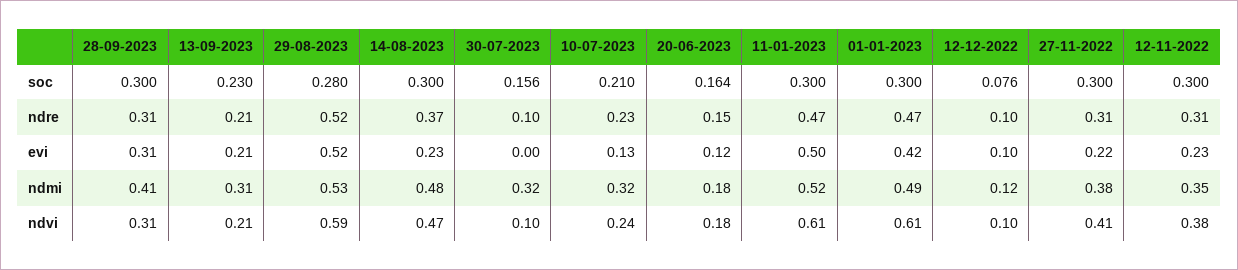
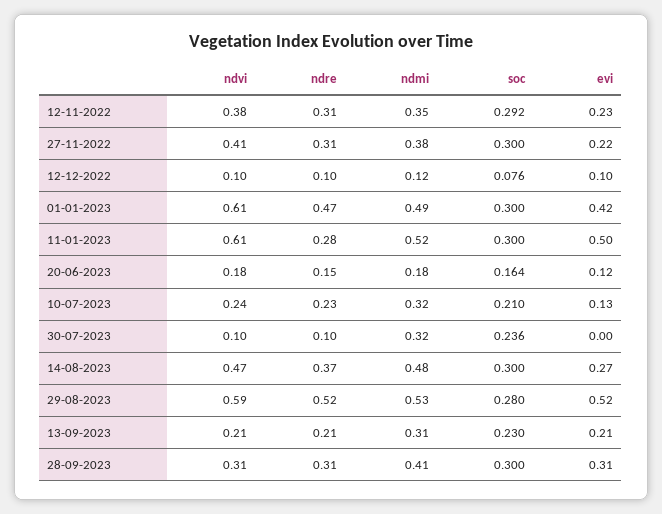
  {
    "28-09-2023": {
      "soc": 0.3,
      "ndre": 0.31,
      "evi": 0.31,
      "ndmi": 0.41,
      "ndvi": 0.31
    },
    "13-09-2023": {
      "soc": 0.23,
      "ndre": 0.21,
      "evi": 0.21,
      "ndmi": 0.31,
      "ndvi": 0.21
    },
    "29-08-2023": {
      "soc": 0.28,
      "ndre": 0.52,
      "evi": 0.52,
      "ndmi": 0.53,
      "ndvi": 0.59
    },
    "14-08-2023": {
      "soc": 0.3,
      "ndre": 0.37,
-     "evi": 0.23,
+     "evi": 0.27,
      "ndmi": 0.48,
      "ndvi": 0.47
    },
    "30-07-2023": {
-     "soc": 0.156,
+     "soc": 0.236,
      "ndre": 0.1,
      "evi": 0,
      "ndmi": 0.32,
      "ndvi": 0.1
    },
    "10-07-2023": {
      "soc": 0.21,
      "ndre": 0.23,
      "evi": 0.13,
      "ndmi": 0.32,
      "ndvi": 0.24
    },
    "20-06-2023": {
      "soc": 0.164,
      "ndre": 0.15,
      "evi": 0.12,
      "ndmi": 0.18,
      "ndvi": 0.18
    },
    "11-01-2023": {
      "soc": 0.3,
-     "ndre": 0.47,
+     "ndre": 0.28,
      "evi": 0.5,
      "ndmi": 0.52,
      "ndvi": 0.61
    },
    "01-01-2023": {
      "soc": 0.3,
      "ndre": 0.47,
      "evi": 0.42,
      "ndmi": 0.49,
      "ndvi": 0.61
    },
    "12-12-2022": {
      "soc": 0.076,
      "ndre": 0.1,
      "evi": 0.1,
      "ndmi": 0.12,
      "ndvi": 0.1
    },
    "27-11-2022": {
      "soc": 0.3,
      "ndre": 0.31,
      "evi": 0.22,
      "ndmi": 0.38,
      "ndvi": 0.41
    },
    "12-11-2022": {
-     "soc": 0.3,
+     "soc": 0.292,
      "ndre": 0.31,
      "evi": 0.23,
      "ndmi": 0.35,
      "ndvi": 0.38
    }
  }

